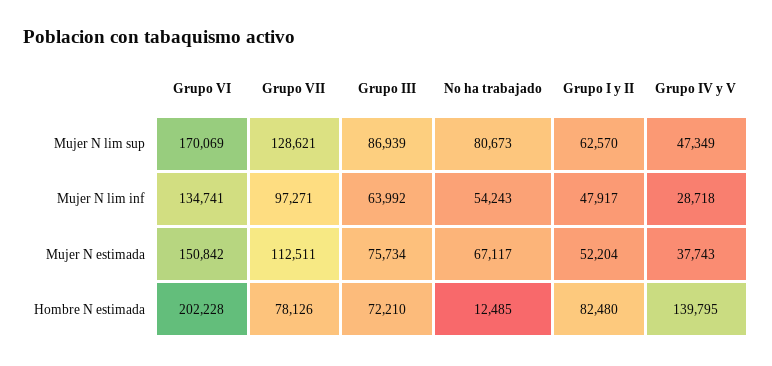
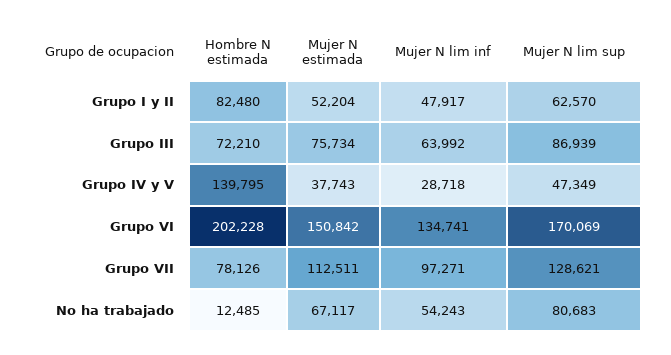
  {
    "Grupo VI": {
      "Mujer N lim sup": 170069,
      "Mujer N lim inf": 134741,
      "Mujer N estimada": 150842,
      "Hombre N estimada": 202228
    },
    "Grupo VII": {
      "Mujer N lim sup": 128621,
      "Mujer N lim inf": 97271,
      "Mujer N estimada": 112511,
      "Hombre N estimada": 78126
    },
    "Grupo III": {
      "Mujer N lim sup": 86939,
      "Mujer N lim inf": 63992,
      "Mujer N estimada": 75734,
      "Hombre N estimada": 72210
    },
    "No ha trabajado": {
-     "Mujer N lim sup": 80673,
+     "Mujer N lim sup": 80683,
      "Mujer N lim inf": 54243,
      "Mujer N estimada": 67117,
      "Hombre N estimada": 12485
    },
    "Grupo I y II": {
      "Mujer N lim sup": 62570,
      "Mujer N lim inf": 47917,
      "Mujer N estimada": 52204,
      "Hombre N estimada": 82480
    },
    "Grupo IV y V": {
      "Mujer N lim sup": 47349,
      "Mujer N lim inf": 28718,
      "Mujer N estimada": 37743,
      "Hombre N estimada": 139795
    }
  }

